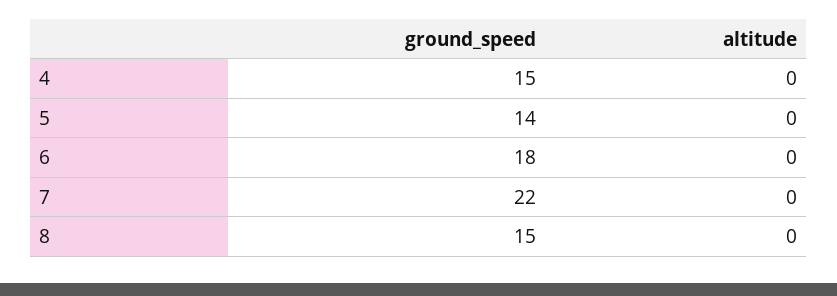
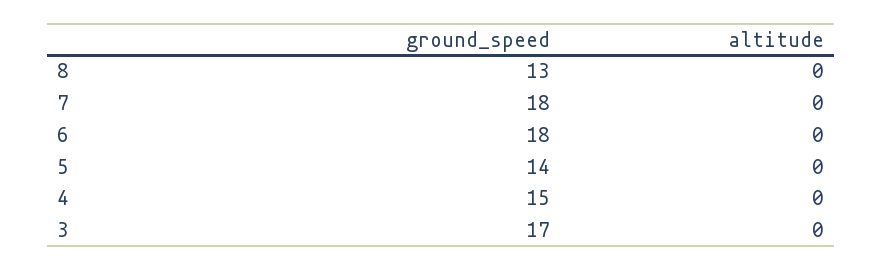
  {
    "ground_speed": {
      "4": 15,
      "5": 14,
      "6": 18,
-     "7": 22,
+     "7": 18,
-     "8": 15
+     "8": 13,
+     "3": 17
    },
    "altitude": {
      "4": 0,
      "5": 0,
      "6": 0,
      "7": 0,
-     "8": 0
+     "8": 0,
+     "3": 0
    }
  }

